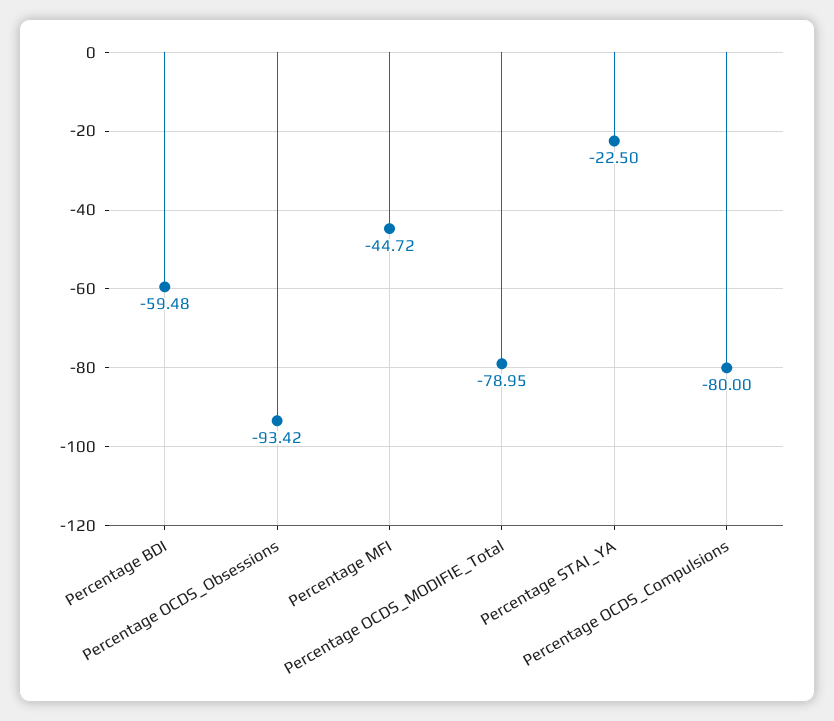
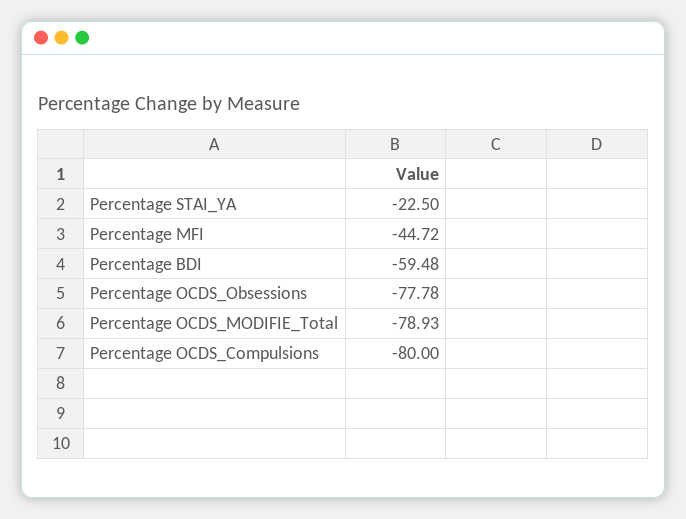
  {
    "Percentage BDI": -59.48,
-   "Percentage OCDS_Obsessions": -93.42,
+   "Percentage OCDS_Obsessions": -77.78,
    "Percentage MFI": -44.72,
-   "Percentage OCDS_MODIFIE_Total": -78.95,
+   "Percentage OCDS_MODIFIE_Total": -78.93,
    "Percentage STAI_YA": -22.5,
    "Percentage OCDS_Compulsions": -80
  }

